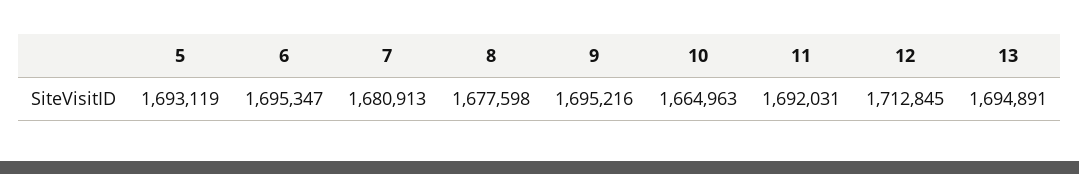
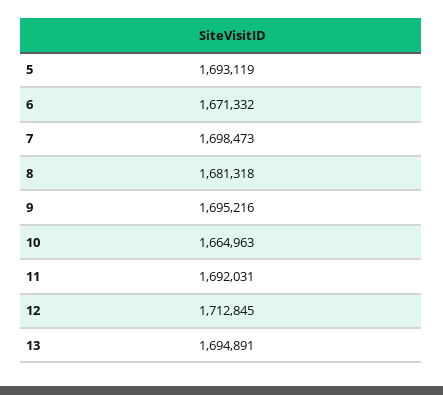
  {
    "5": 1693119,
-   "6": 1695347,
+   "6": 1671332,
-   "7": 1680913,
+   "7": 1698473,
-   "8": 1677598,
+   "8": 1681318,
    "9": 1695216,
    "10": 1664963,
    "11": 1692031,
    "12": 1712845,
    "13": 1694891
  }

